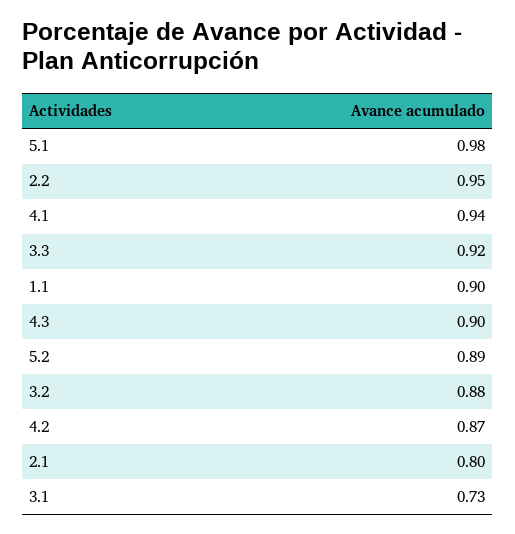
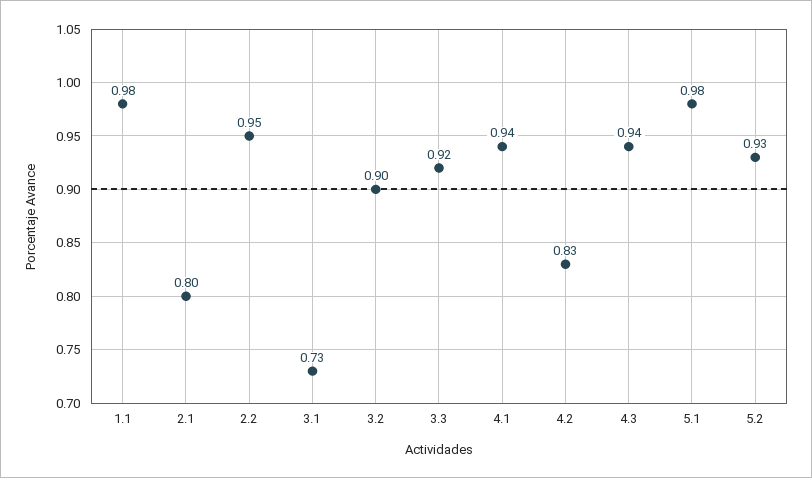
  {
    "5.1": 0.98,
    "2.2": 0.95,
    "4.1": 0.94,
    "3.3": 0.92,
-   "1.1": 0.9,
+   "1.1": 0.98,
-   "4.3": 0.9,
+   "4.3": 0.94,
-   "5.2": 0.89,
+   "5.2": 0.93,
-   "3.2": 0.88,
+   "3.2": 0.9,
-   "4.2": 0.87,
+   "4.2": 0.83,
    "2.1": 0.8,
    "3.1": 0.73
  }

